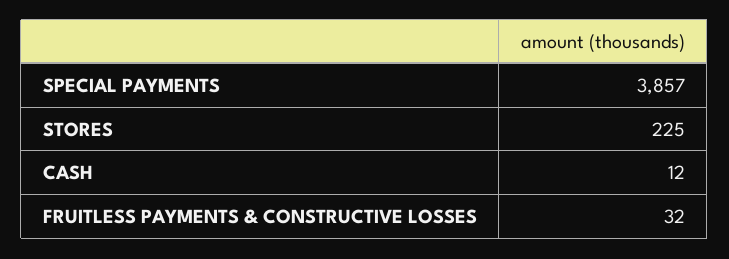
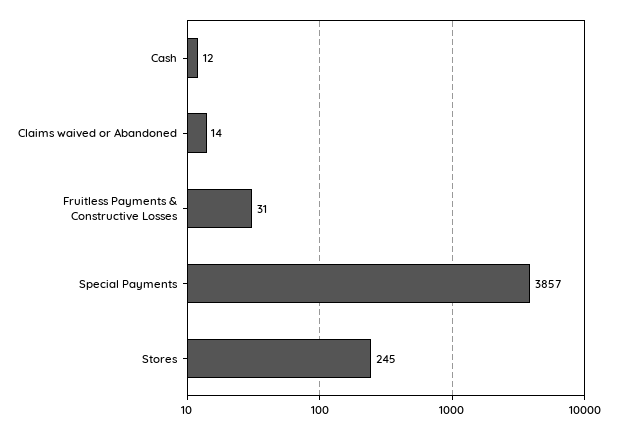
  {
    "SPECIAL PAYMENTS": 3857,
-   "STORES": 225,
+   "STORES": 245,
    "CASH": 12,
-   "FRUITLESS PAYMENTS & CONSTRUCTIVE LOSSES": 32
+   "FRUITLESS PAYMENTS & CONSTRUCTIVE LOSSES": 31,
+   "Claims waived or Abandoned": 14
  }

